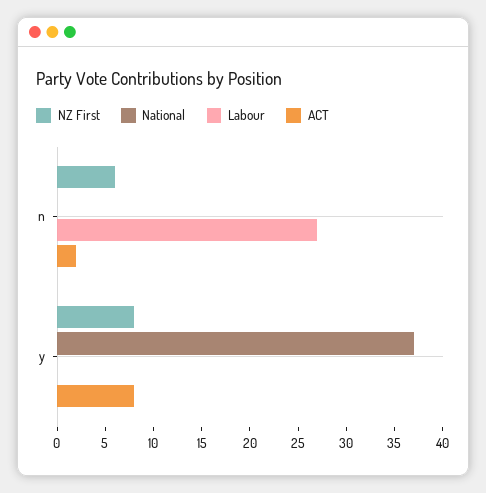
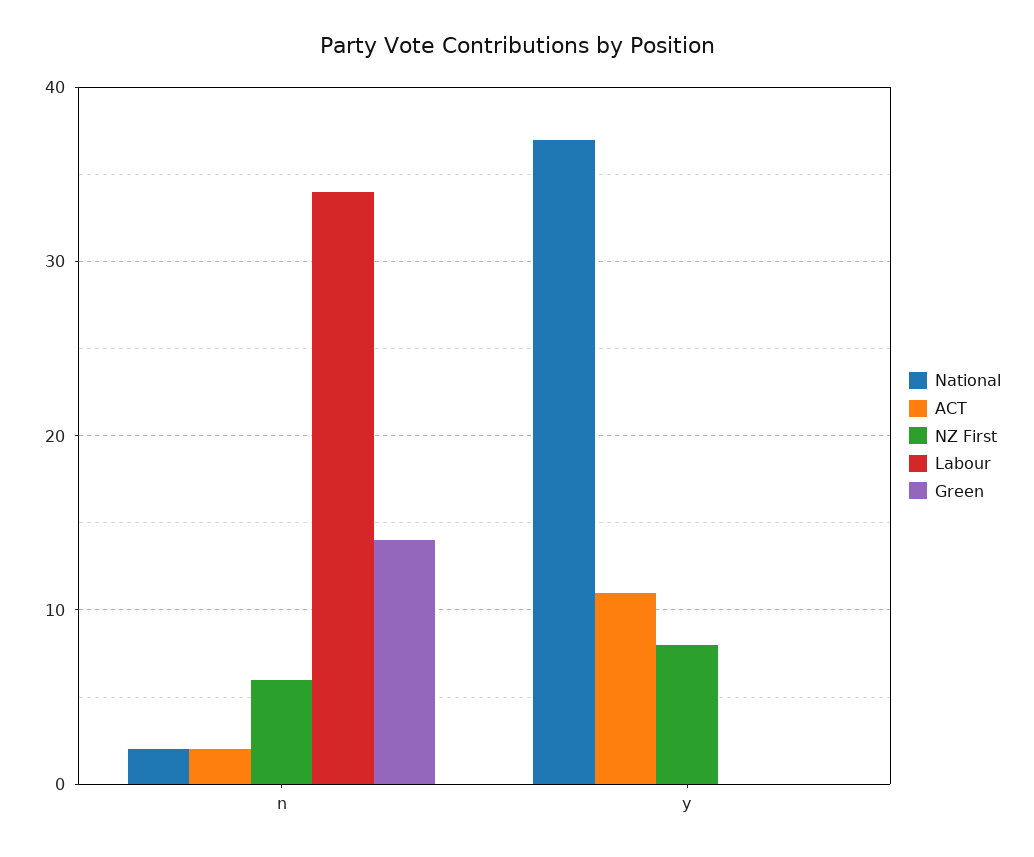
  {
    "NZ First": {
      "n": 6,
      "y": 8
    },
    "National": {
-     "n": 0,
+     "n": 2,
      "y": 37
    },
    "Labour": {
-     "n": 27,
+     "n": 34,
      "y": 0
    },
    "ACT": {
      "n": 2,
-     "y": 8
+     "y": 11
-   }
+   },
+   "Green": {
+     "n": 14,
+     "y": 0
+   }
  }

